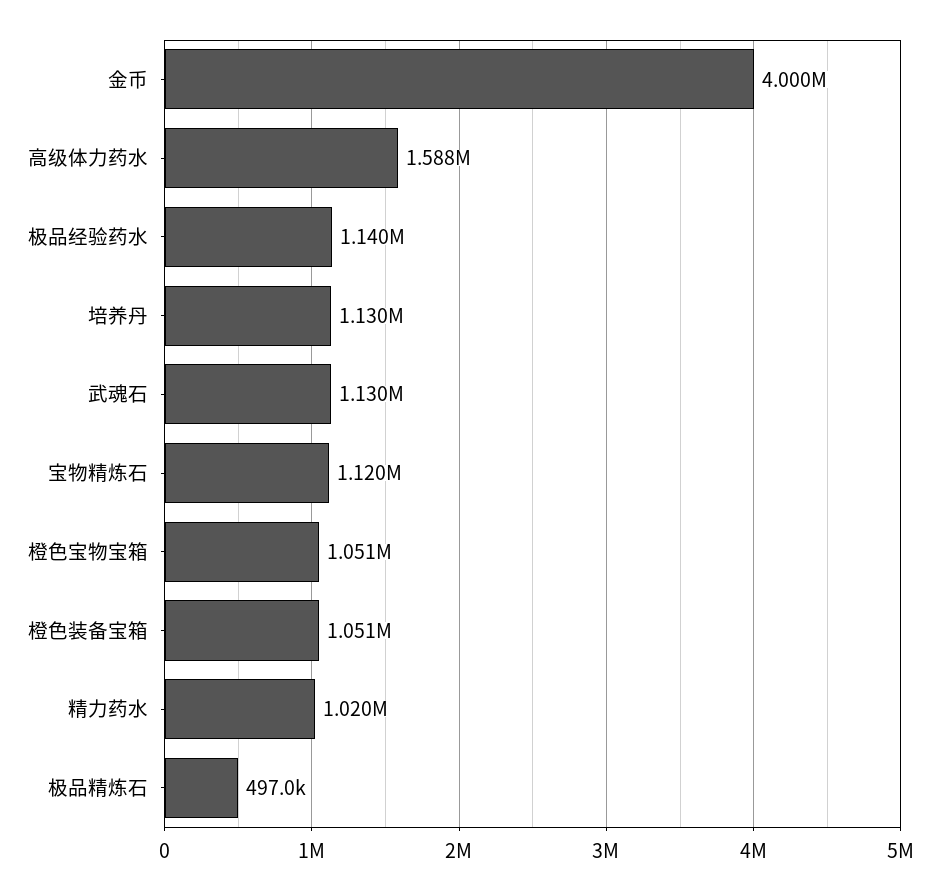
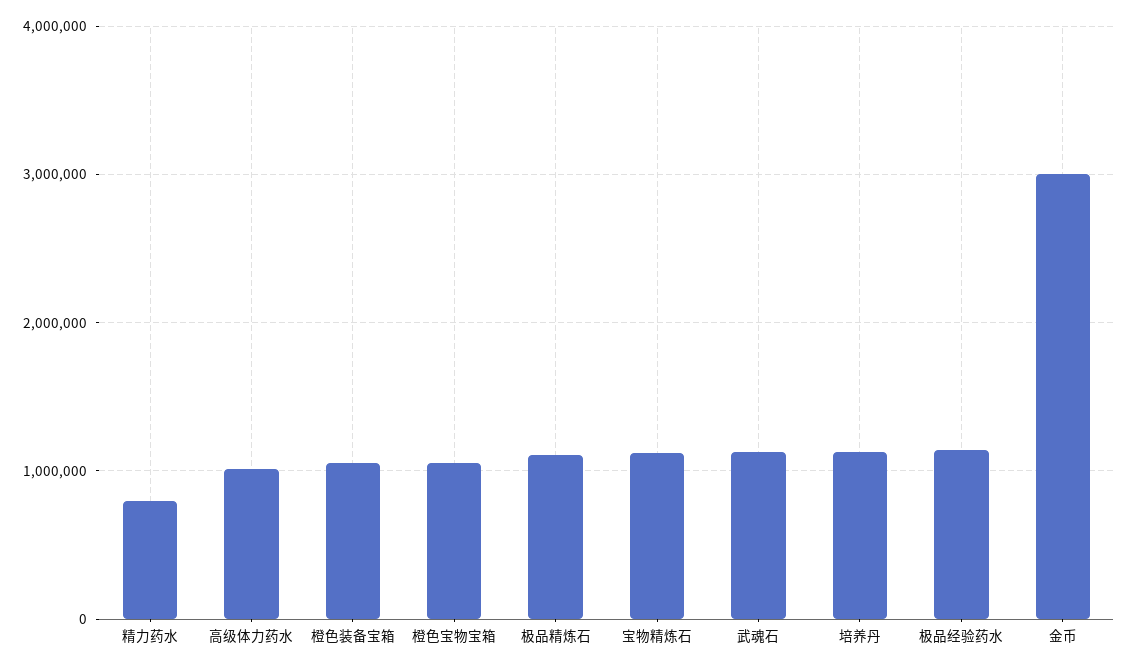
  {
-   "金币": 4000000,
+   "金币": 3000000,
-   "高级体力药水": 1588000,
+   "高级体力药水": 1000000,
    "极品经验药水": 1140000,
    "培养丹": 1130000,
    "武魂石": 1130000,
    "宝物精炼石": 1120000,
    "橙色宝物宝箱": 1051000,
    "橙色装备宝箱": 1051000,
-   "精力药水": 1020000,
+   "精力药水": 800000,
-   "极品精炼石": 497000
+   "极品精炼石": 1100000
  }

